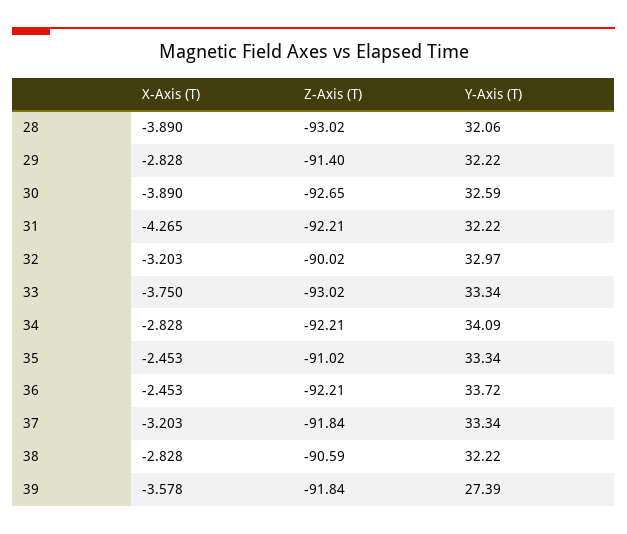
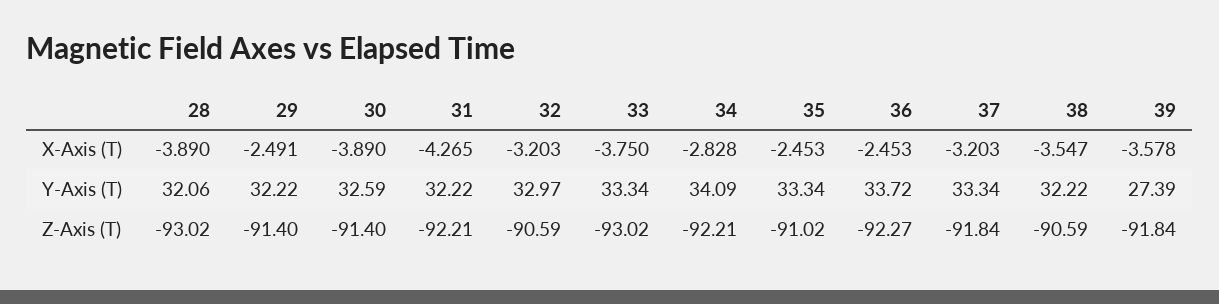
  {
    "X-Axis (T)": {
      "28": -3.89,
-     "29": -2.828,
+     "29": -2.491,
      "30": -3.89,
      "31": -4.265,
      "32": -3.203,
      "33": -3.75,
      "34": -2.828,
      "35": -2.453,
      "36": -2.453,
      "37": -3.203,
-     "38": -2.828,
+     "38": -3.547,
      "39": -3.578
    },
    "Z-Axis (T)": {
      "28": -93.02,
      "29": -91.4,
-     "30": -92.65,
+     "30": -91.4,
      "31": -92.21,
-     "32": -90.02,
+     "32": -90.59,
      "33": -93.02,
      "34": -92.21,
      "35": -91.02,
-     "36": -92.21,
+     "36": -92.27,
      "37": -91.84,
      "38": -90.59,
      "39": -91.84
    },
    "Y-Axis (T)": {
      "28": 32.06,
      "29": 32.22,
      "30": 32.59,
      "31": 32.22,
      "32": 32.97,
      "33": 33.34,
      "34": 34.09,
      "35": 33.34,
      "36": 33.72,
      "37": 33.34,
      "38": 32.22,
      "39": 27.39
    }
  }

